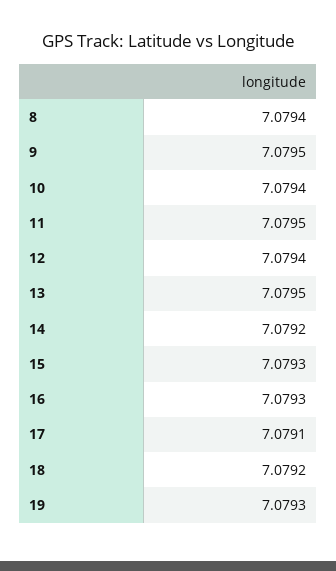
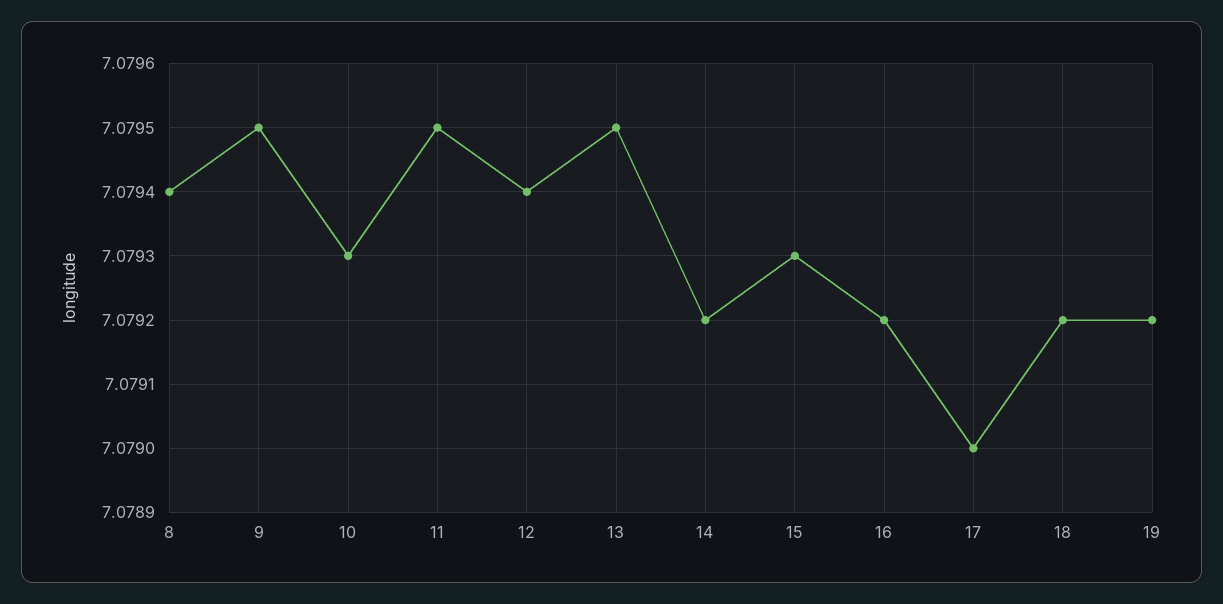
  {
    "8": 7.0794,
    "9": 7.0795,
-   "10": 7.0794,
+   "10": 7.0793,
    "11": 7.0795,
    "12": 7.0794,
    "13": 7.0795,
    "14": 7.0792,
    "15": 7.0793,
-   "16": 7.0793,
+   "16": 7.0792,
-   "17": 7.0791,
+   "17": 7.079,
    "18": 7.0792,
-   "19": 7.0793
+   "19": 7.0792
  }

